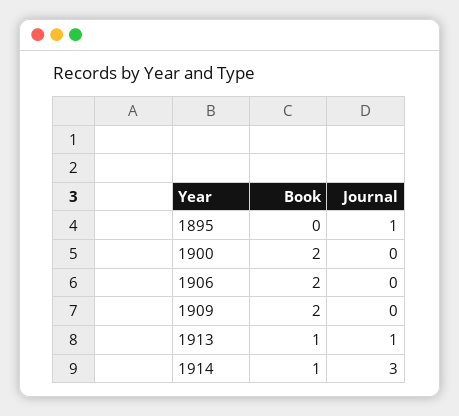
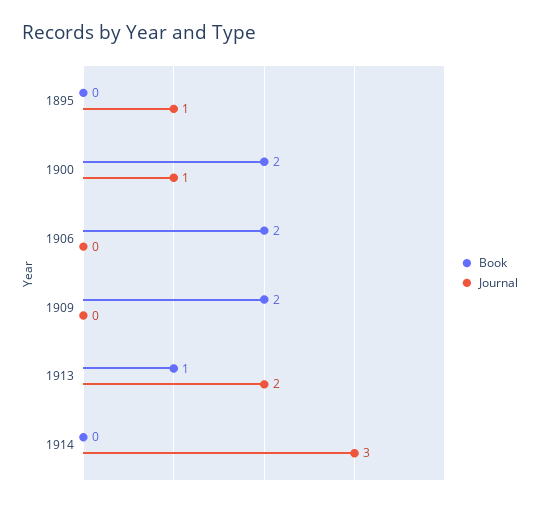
  {
    "Book": {
      "1895": 0,
      "1900": 2,
      "1906": 2,
      "1909": 2,
      "1913": 1,
-     "1914": 1
+     "1914": 0
    },
    "Journal": {
      "1895": 1,
-     "1900": 0,
+     "1900": 1,
      "1906": 0,
      "1909": 0,
-     "1913": 1,
+     "1913": 2,
      "1914": 3
    }
  }

